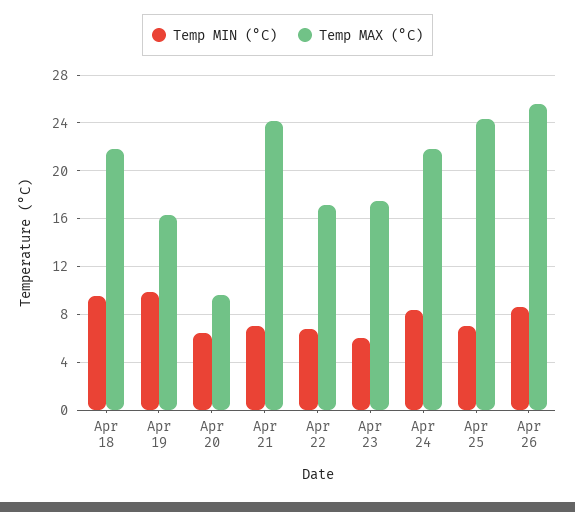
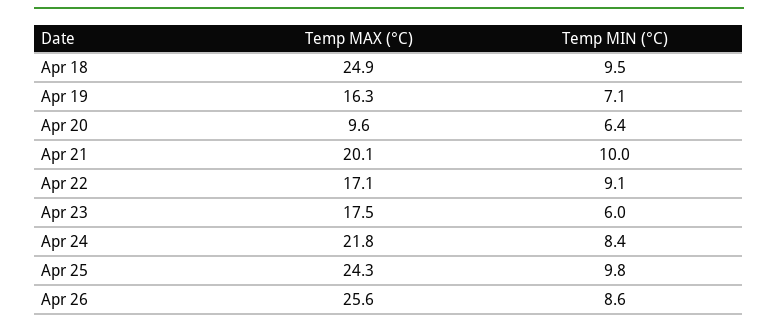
  {
    "Temp MIN (°C)": {
      "Apr 18": 9.5,
-     "Apr 19": 10,
+     "Apr 19": 7.1,
      "Apr 20": 6.4,
-     "Apr 21": 7,
+     "Apr 21": 10,
-     "Apr 22": 7,
+     "Apr 22": 9.1,
      "Apr 23": 6,
      "Apr 24": 8.4,
-     "Apr 25": 7,
+     "Apr 25": 9.8,
      "Apr 26": 8.6
    },
    "Temp MAX (°C)": {
-     "Apr 18": 22,
+     "Apr 18": 24.9,
      "Apr 19": 16.3,
      "Apr 20": 9.6,
-     "Apr 21": 24,
+     "Apr 21": 20.1,
      "Apr 22": 17.1,
      "Apr 23": 17.5,
      "Apr 24": 21.8,
      "Apr 25": 24.3,
      "Apr 26": 25.6
    }
  }

